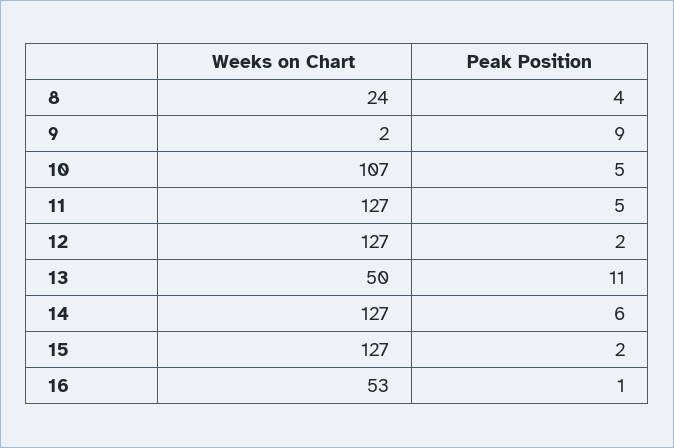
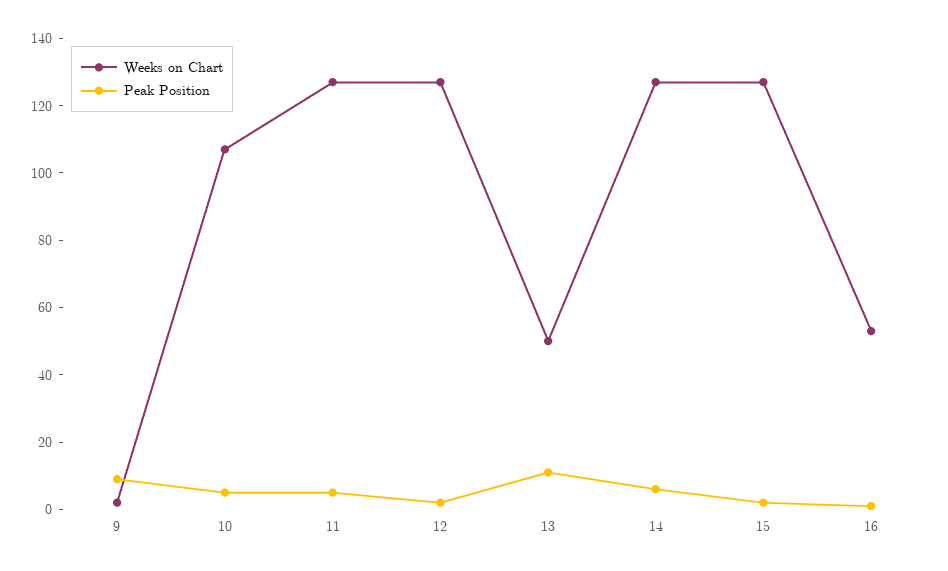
  {
    "Weeks on Chart": {
-     "8": 24,
      "9": 2,
      "10": 107,
      "11": 127,
      "12": 127,
      "13": 50,
      "14": 127,
      "15": 127,
      "16": 53
    },
    "Peak Position": {
-     "8": 4,
      "9": 9,
      "10": 5,
      "11": 5,
      "12": 2,
      "13": 11,
      "14": 6,
      "15": 2,
      "16": 1
    }
  }

